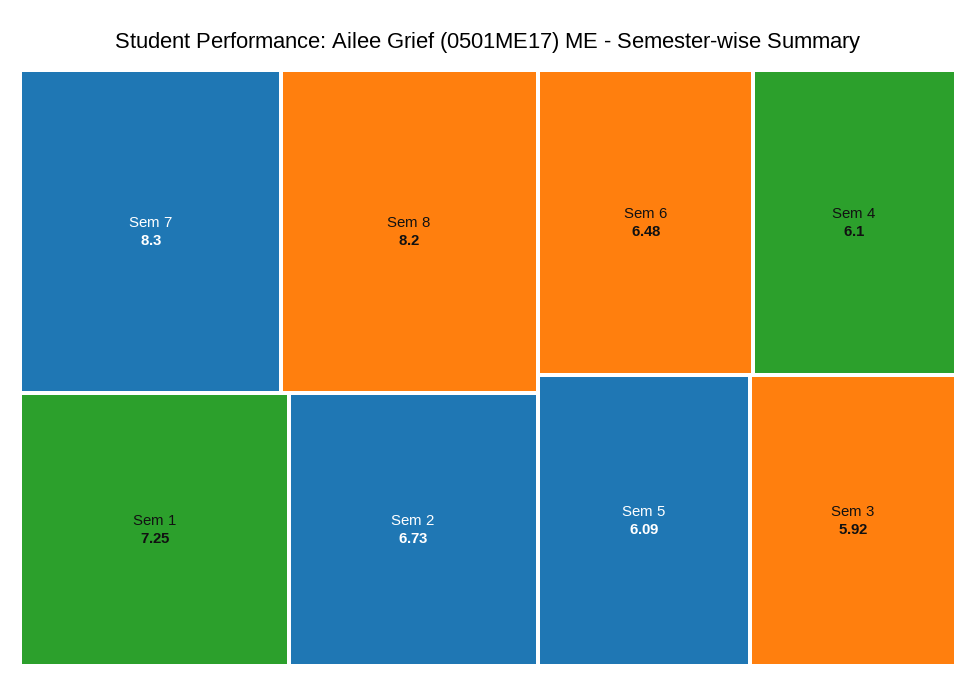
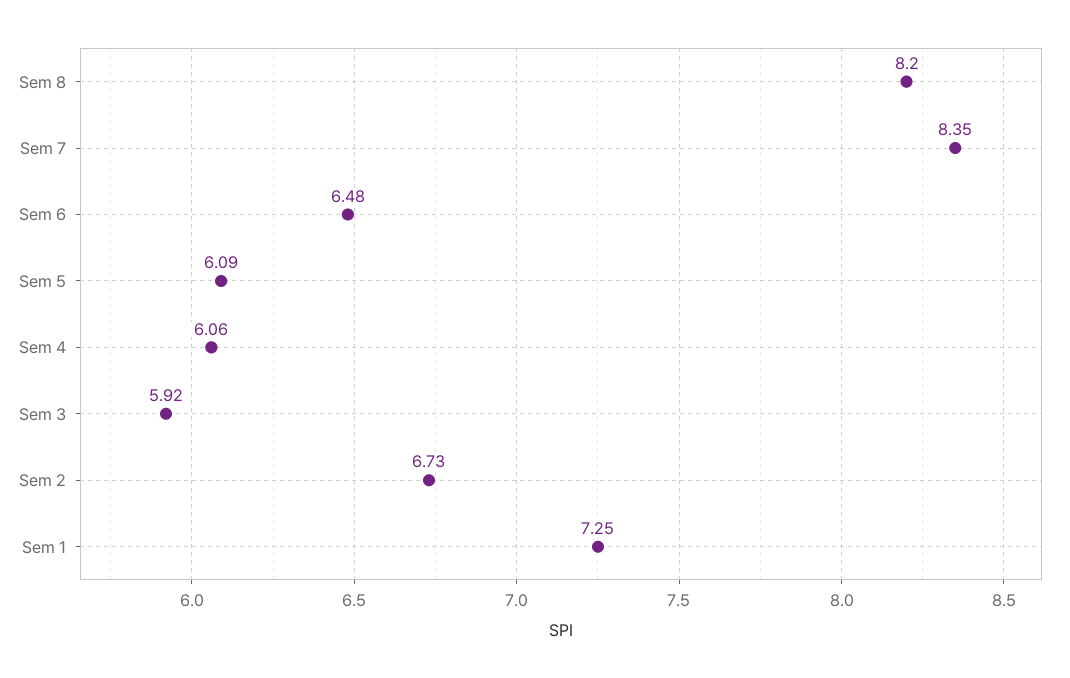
  {
-   "Sem 7": 8.3,
+   "Sem 7": 8.35,
    "Sem 8": 8.2,
    "Sem 1": 7.25,
    "Sem 2": 6.73,
    "Sem 6": 6.48,
-   "Sem 4": 6.1,
+   "Sem 4": 6.06,
    "Sem 5": 6.09,
    "Sem 3": 5.92
  }

